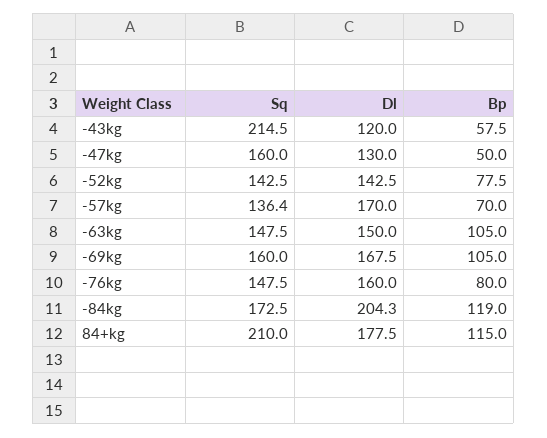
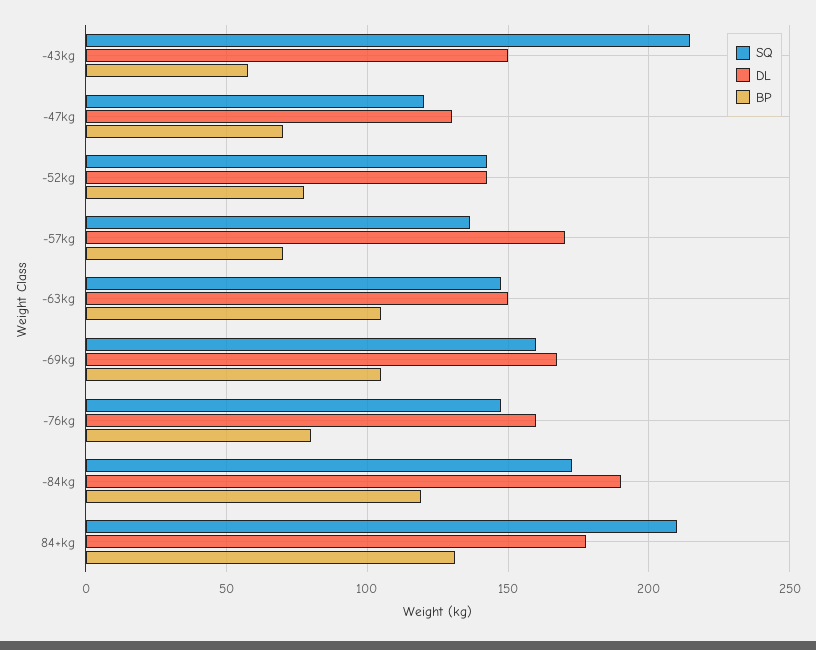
  {
    "Sq": {
      "-43kg": 214.5,
-     "-47kg": 160,
+     "-47kg": 120,
      "-52kg": 142.5,
      "-57kg": 136.4,
      "-63kg": 147.5,
      "-69kg": 160,
      "-76kg": 147.5,
      "-84kg": 172.5,
      "84+kg": 210
    },
    "Dl": {
-     "-43kg": 120,
+     "-43kg": 150,
      "-47kg": 130,
      "-52kg": 142.5,
      "-57kg": 170,
      "-63kg": 150,
      "-69kg": 167.5,
      "-76kg": 160,
-     "-84kg": 204.3,
+     "-84kg": 190,
      "84+kg": 177.5
    },
    "Bp": {
      "-43kg": 57.5,
-     "-47kg": 50,
+     "-47kg": 70,
      "-52kg": 77.5,
      "-57kg": 70,
      "-63kg": 105,
      "-69kg": 105,
      "-76kg": 80,
      "-84kg": 119,
-     "84+kg": 115
+     "84+kg": 130
    }
  }

